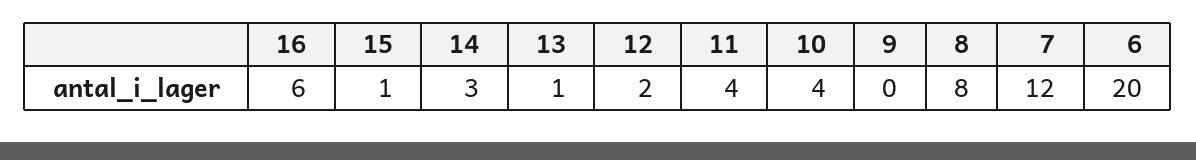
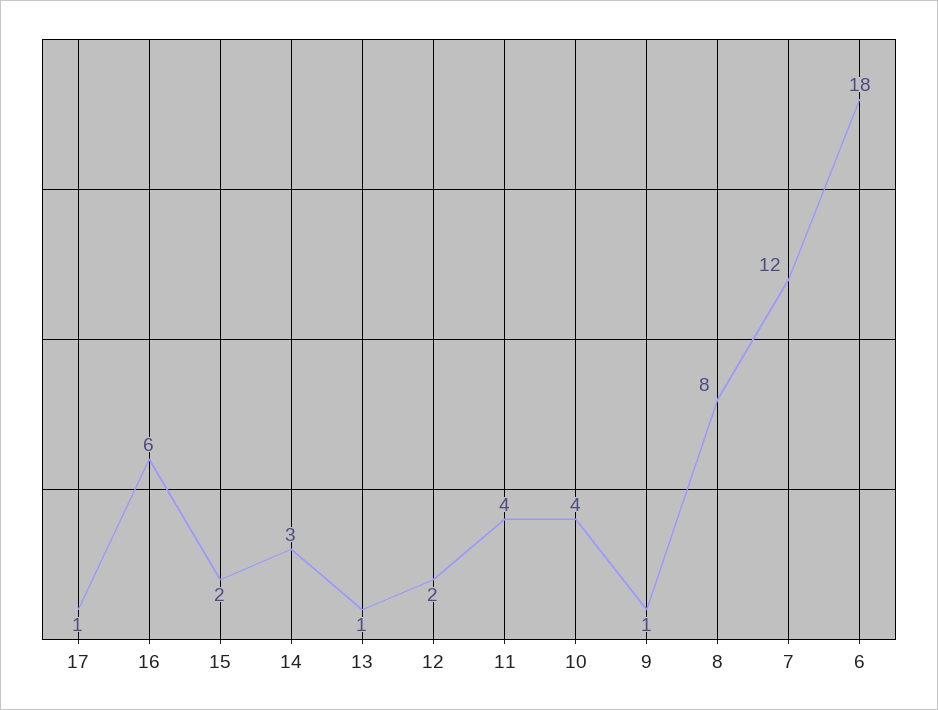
  {
    "16": 6,
-   "15": 1,
+   "15": 2,
    "14": 3,
    "13": 1,
    "12": 2,
    "11": 4,
    "10": 4,
-   "9": 0,
+   "9": 1,
    "8": 8,
    "7": 12,
-   "6": 20
+   "6": 18,
+   "17": 1
  }

